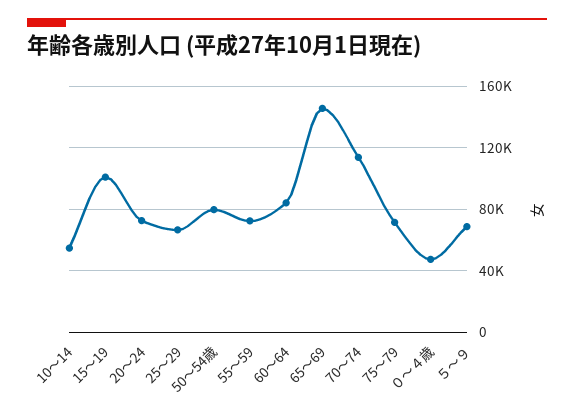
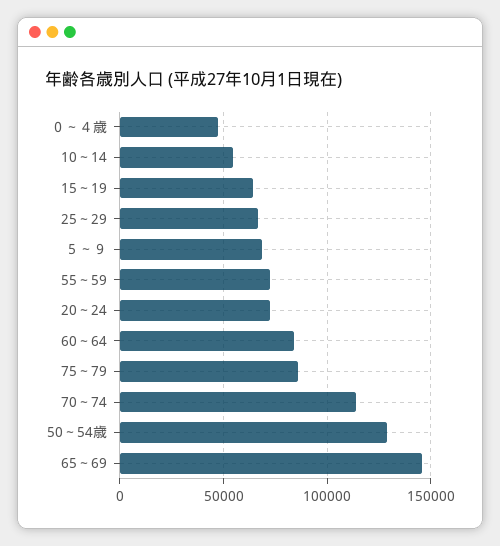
  {
    "10～14": 55000,
-   "15～19": 100000,
+   "15～19": 65000,
    "20～24": 70000,
    "25～29": 65000,
-   "50～54歳": 80000,
+   "50～54歳": 130000,
    "55～59": 70000,
    "60～64": 85000,
    "65～69": 145000,
    "70～74": 115000,
-   "75～79": 70000,
+   "75～79": 85000,
    "０～４歳": 45000,
    "５～９": 70000
  }

